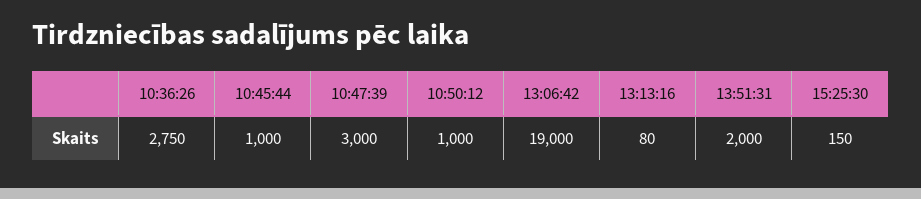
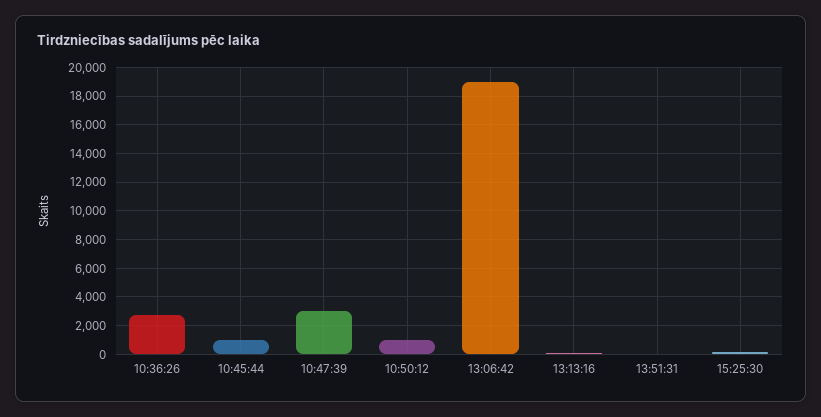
  {
    "10:36:26": 2750,
    "10:45:44": 1000,
    "10:47:39": 3000,
    "10:50:12": 1000,
    "13:06:42": 19000,
    "13:13:16": 80,
-   "13:51:31": 2000,
+   "13:51:31": 0,
    "15:25:30": 150
  }

